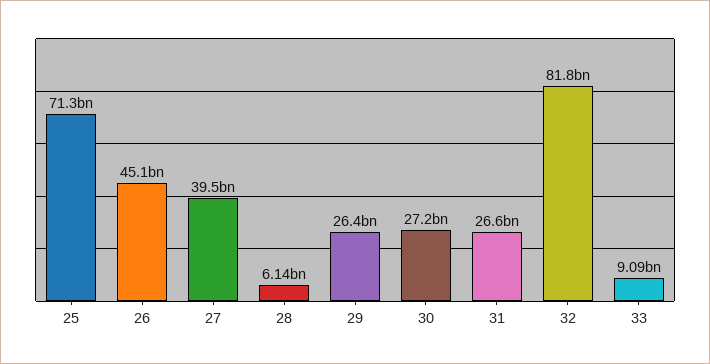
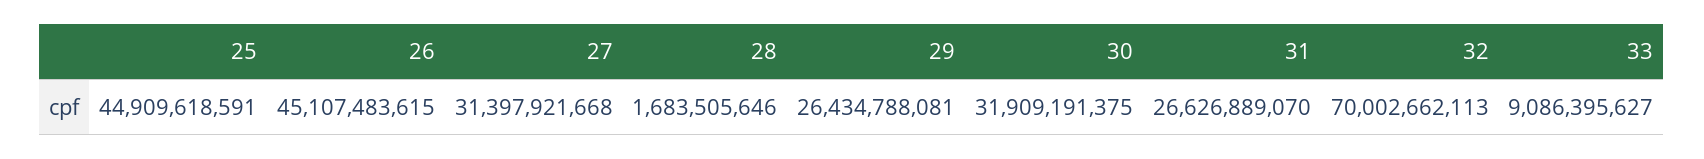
  {
-   "25": 71300000000,
+   "25": 44909618591,
    "26": 45107483615,
-   "27": 39500000000,
+   "27": 31397921668,
-   "28": 6140000000,
+   "28": 1683505646,
    "29": 26434788081,
-   "30": 27200000000,
+   "30": 31909191375,
    "31": 26626889070,
-   "32": 81800000000,
+   "32": 70002662113,
    "33": 9086395627
  }

